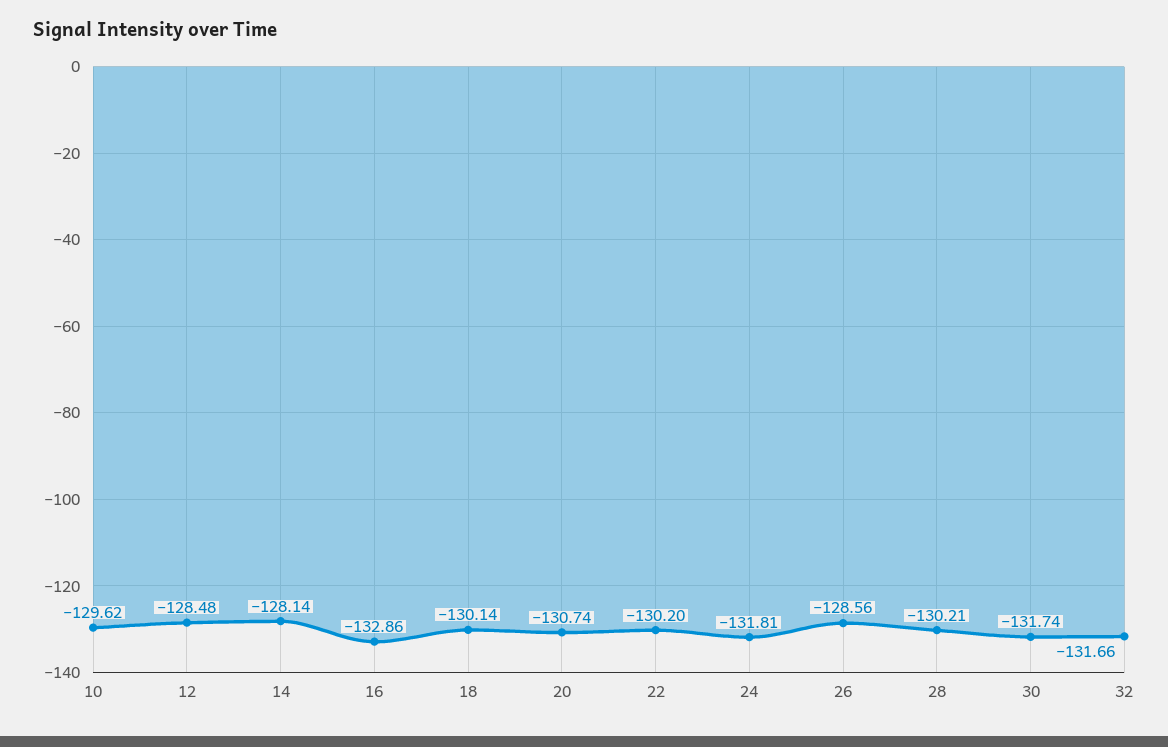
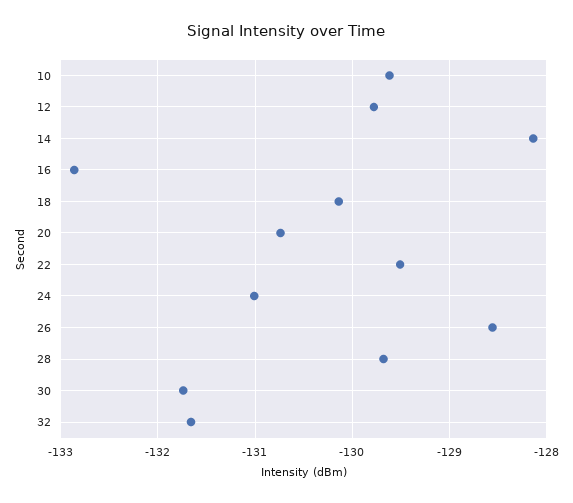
  {
    "10": -129.62,
-   "12": -128.48,
+   "12": -129.8,
    "14": -128.14,
    "16": -132.86,
    "18": -130.14,
    "20": -130.74,
-   "22": -130.2,
+   "22": -129.5,
-   "24": -131.81,
+   "24": -131,
    "26": -128.56,
-   "28": -130.21,
+   "28": -129.7,
    "30": -131.74,
    "32": -131.66
  }

